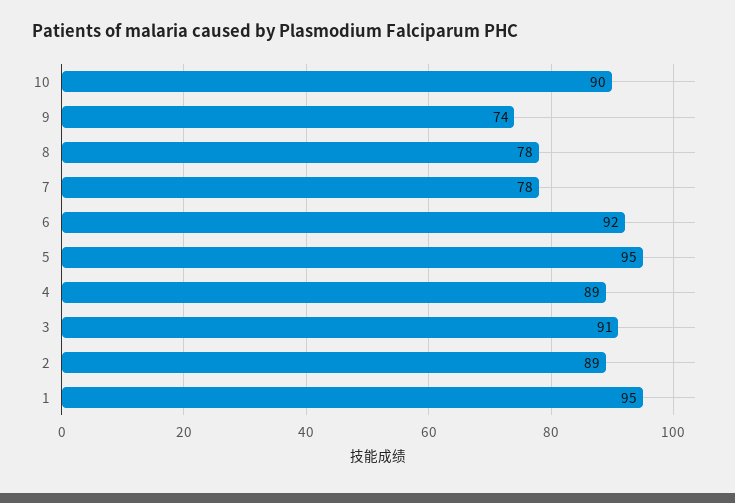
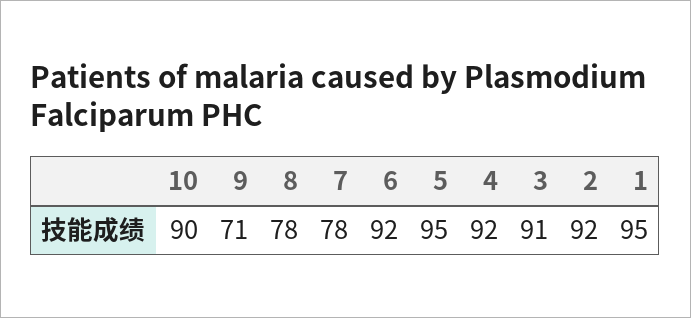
  {
    "10": 90,
-   "9": 74,
+   "9": 71,
    "8": 78,
    "7": 78,
    "6": 92,
    "5": 95,
-   "4": 89,
+   "4": 92,
    "3": 91,
-   "2": 89,
+   "2": 92,
    "1": 95
  }

